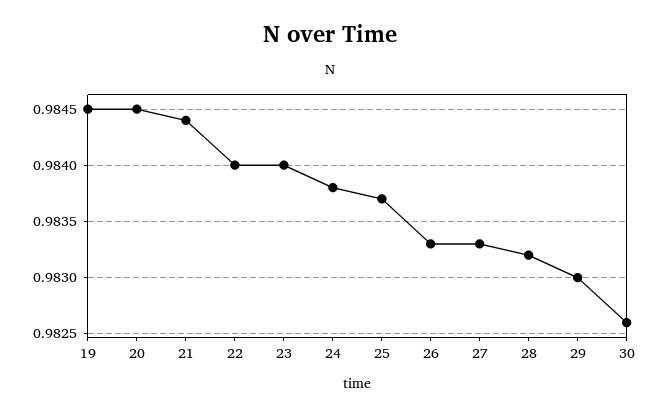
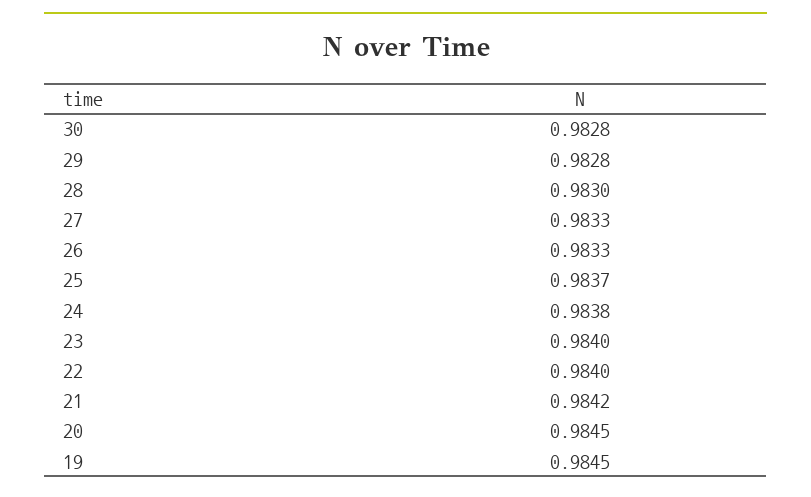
  {
    "19": 0.9845,
    "20": 0.9845,
-   "21": 0.9844,
+   "21": 0.9842,
    "22": 0.984,
    "23": 0.984,
    "24": 0.9838,
    "25": 0.9837,
    "26": 0.9833,
    "27": 0.9833,
-   "28": 0.9832,
+   "28": 0.983,
-   "29": 0.983,
+   "29": 0.9828,
-   "30": 0.9826
+   "30": 0.9828
  }

